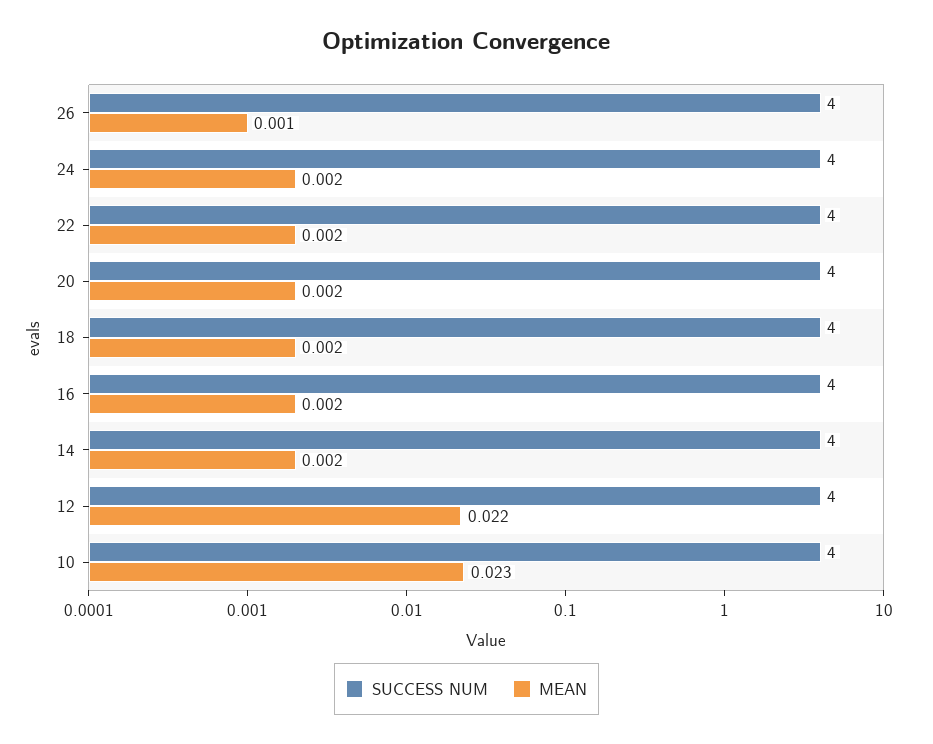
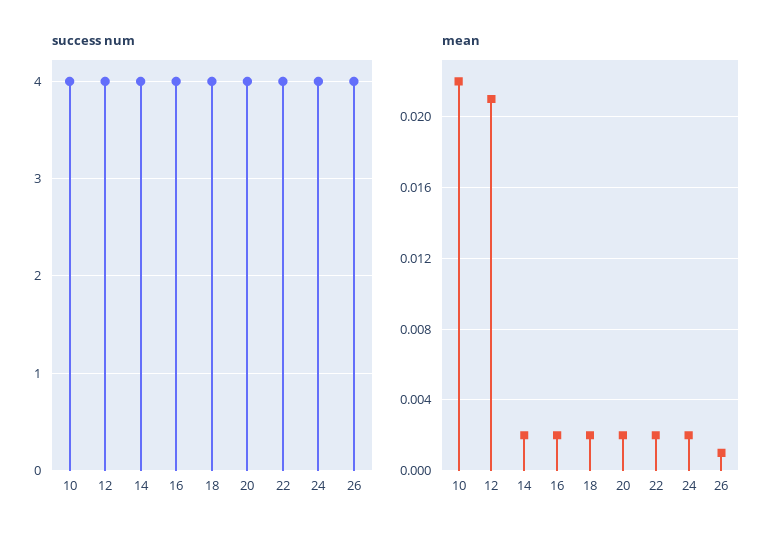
  {
    "SUCCESS NUM": {
      "26": 4,
      "24": 4,
      "22": 4,
      "20": 4,
      "18": 4,
      "16": 4,
      "14": 4,
      "12": 4,
      "10": 4
    },
    "MEAN": {
      "26": 0.001,
      "24": 0.002,
      "22": 0.002,
      "20": 0.002,
      "18": 0.002,
      "16": 0.002,
      "14": 0.002,
-     "12": 0.022,
+     "12": 0.021,
-     "10": 0.023
+     "10": 0.022
    }
  }

